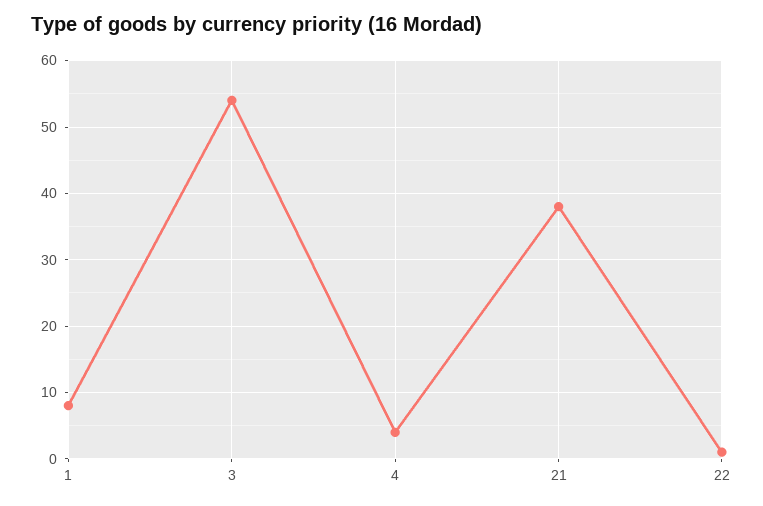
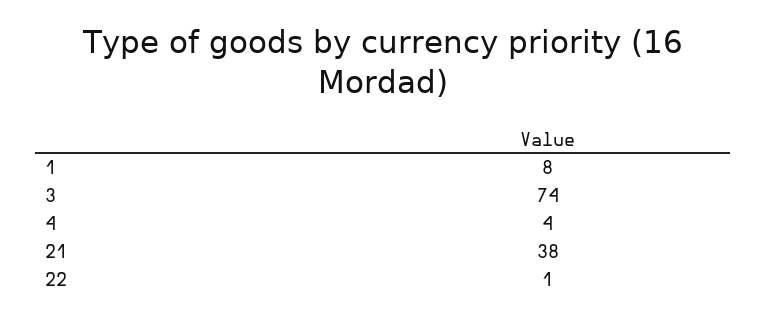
  {
    "1": 8,
-   "3": 54,
+   "3": 74,
    "4": 4,
    "21": 38,
    "22": 1
  }

